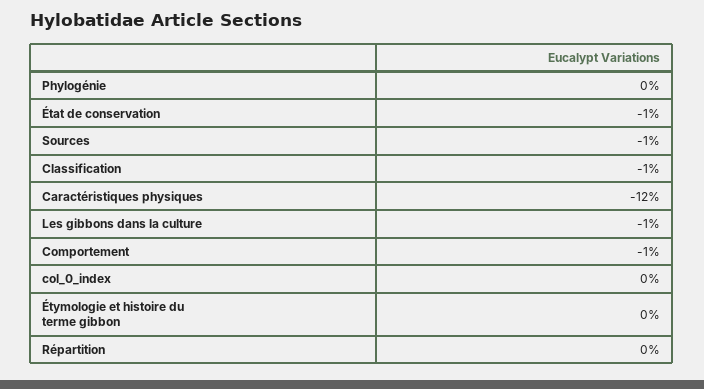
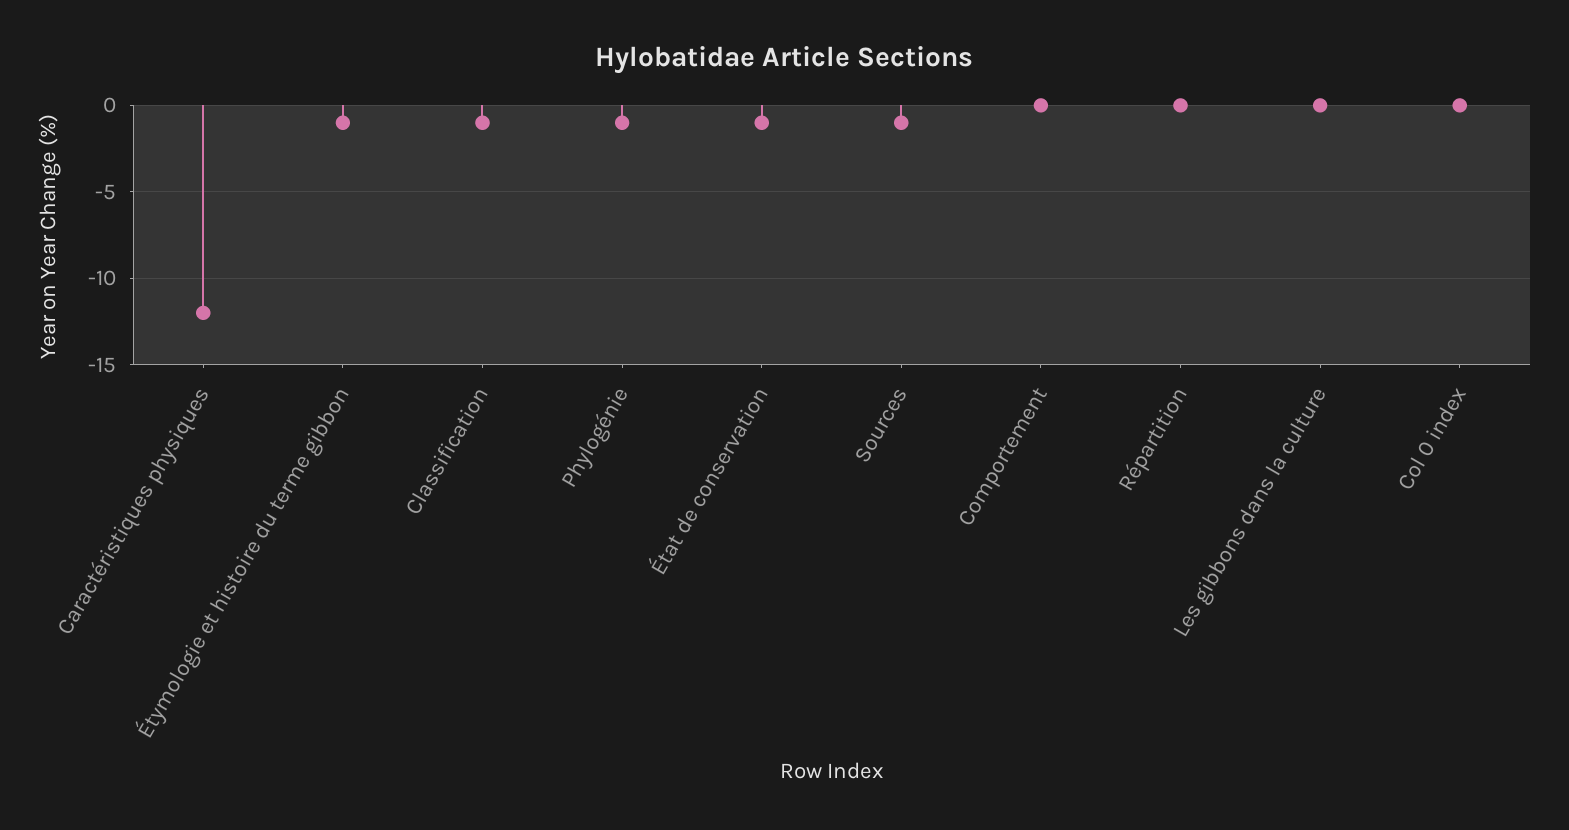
  {
-   "Phylogénie": 0,
+   "Phylogénie": -1,
    "État de conservation": -1,
    "Sources": -1,
    "Classification": -1,
    "Caractéristiques physiques": -12,
-   "Les gibbons dans la culture": -1,
+   "Les gibbons dans la culture": 0,
-   "Comportement": -1,
+   "Comportement": 0,
    "col_0_index": 0,
-   "Étymologie et histoire du terme gibbon": 0,
+   "Étymologie et histoire du terme gibbon": -1,
    "Répartition": 0
  }

